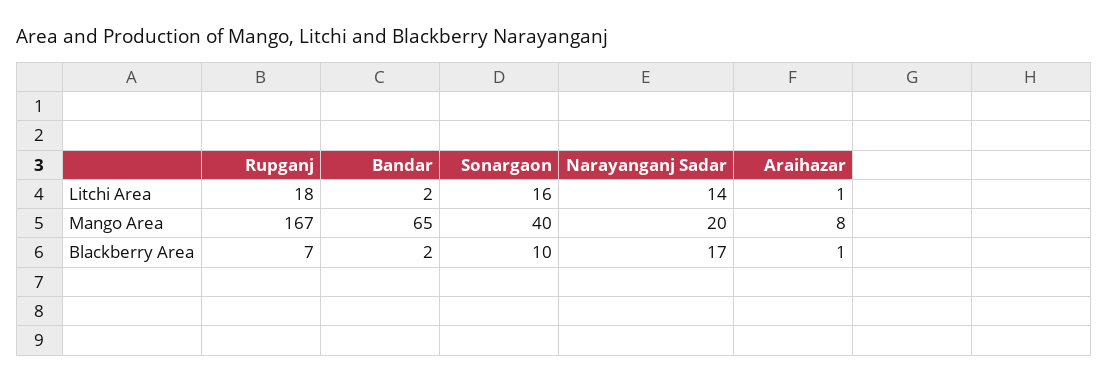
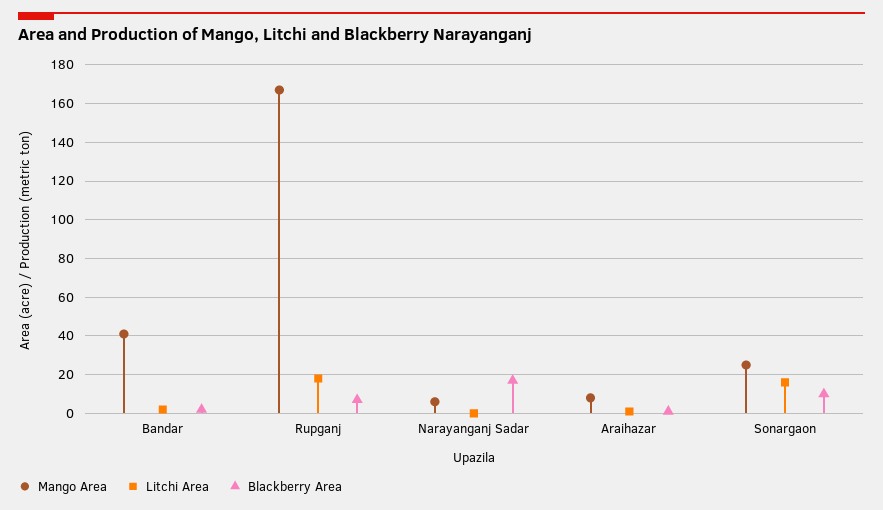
  {
    "Litchi Area": {
      "Rupganj": 18,
      "Bandar": 2,
      "Sonargaon": 16,
-     "Narayanganj Sadar": 14,
+     "Narayanganj Sadar": 0,
      "Araihazar": 1
    },
    "Mango Area": {
      "Rupganj": 167,
-     "Bandar": 65,
+     "Bandar": 40,
-     "Sonargaon": 40,
+     "Sonargaon": 25,
-     "Narayanganj Sadar": 20,
+     "Narayanganj Sadar": 5,
      "Araihazar": 8
    },
    "Blackberry Area": {
      "Rupganj": 7,
      "Bandar": 2,
      "Sonargaon": 10,
      "Narayanganj Sadar": 17,
      "Araihazar": 1
    }
  }

